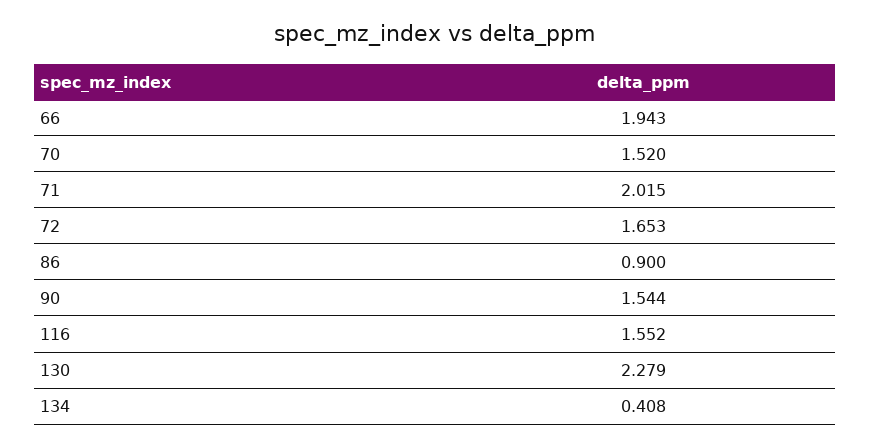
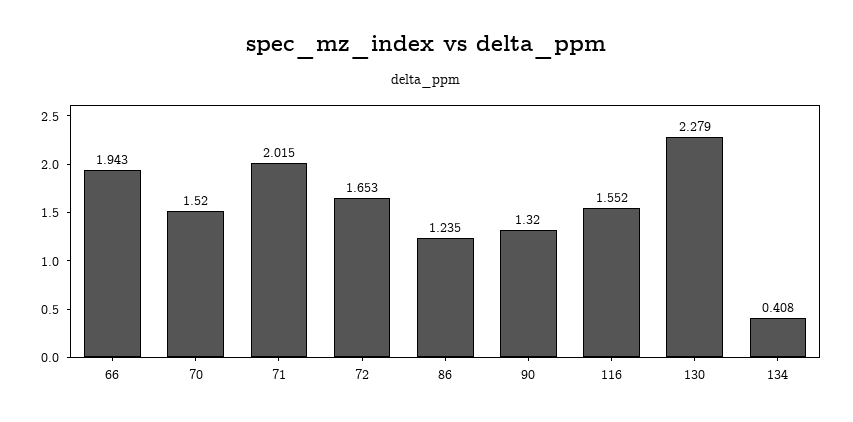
  {
    "66": 1.943,
    "70": 1.52,
    "71": 2.015,
    "72": 1.653,
-   "86": 0.9,
+   "86": 1.235,
-   "90": 1.544,
+   "90": 1.32,
    "116": 1.552,
    "130": 2.279,
    "134": 0.408
  }

